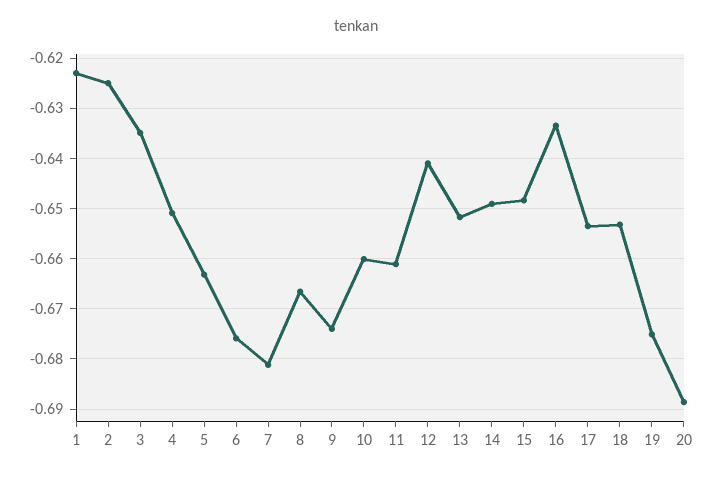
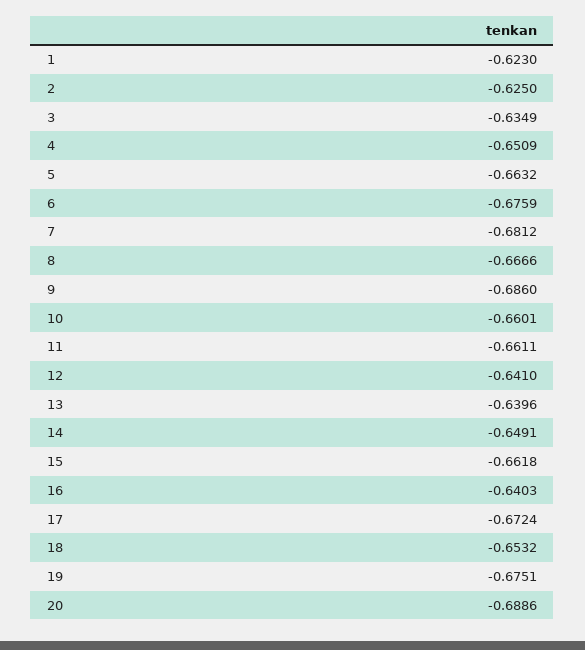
  {
    "1": -0.623,
    "2": -0.625,
    "3": -0.6349,
    "4": -0.6509,
    "5": -0.6632,
    "6": -0.6759,
    "7": -0.6812,
    "8": -0.6666,
-   "9": -0.674,
+   "9": -0.686,
    "10": -0.6601,
    "11": -0.6611,
    "12": -0.641,
-   "13": -0.652,
+   "13": -0.6396,
    "14": -0.6491,
-   "15": -0.648,
+   "15": -0.6618,
-   "16": -0.634,
+   "16": -0.6403,
-   "17": -0.654,
+   "17": -0.6724,
    "18": -0.6532,
    "19": -0.6751,
    "20": -0.6886
  }

